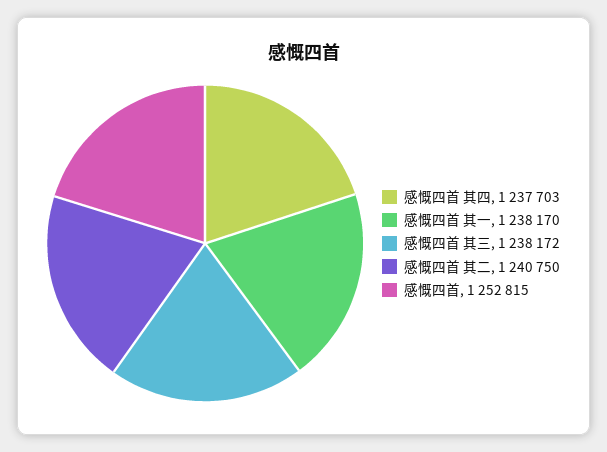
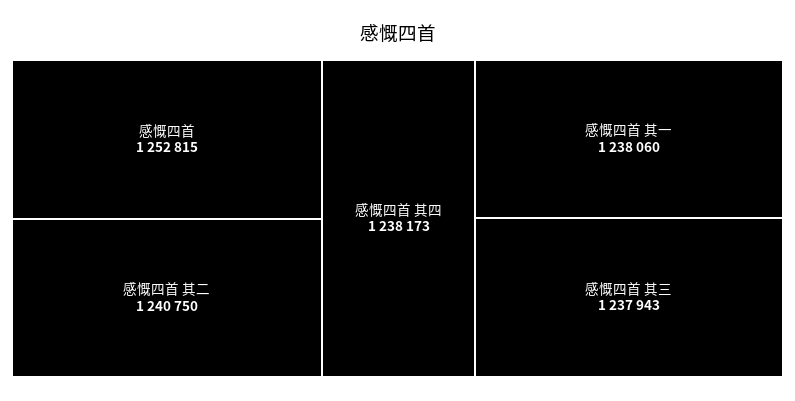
  {
-   "感慨四首 其四": 1237703,
+   "感慨四首 其四": 1238173,
-   "感慨四首 其一": 1238170,
+   "感慨四首 其一": 1238060,
-   "感慨四首 其三": 1238172,
+   "感慨四首 其三": 1237943,
    "感慨四首 其二": 1240750,
    "感慨四首": 1252815
  }

